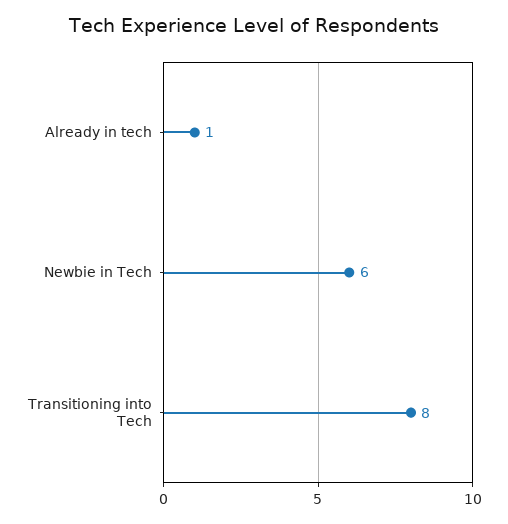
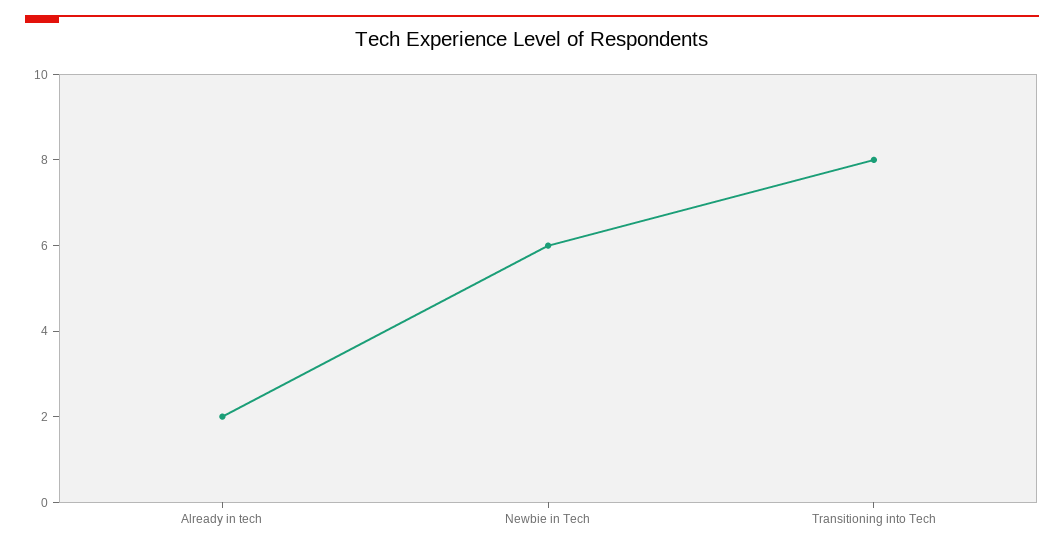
  {
-   "Already in tech": 1,
+   "Already in tech": 2,
    "Newbie in Tech": 6,
    "Transitioning into Tech": 8
  }

